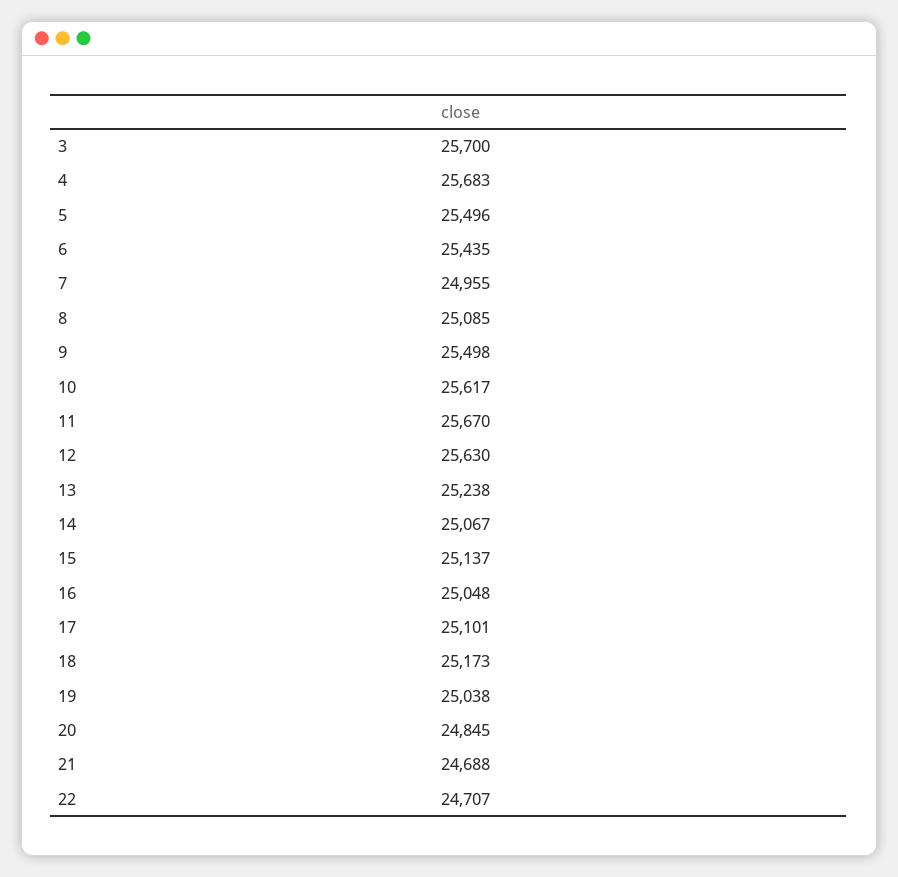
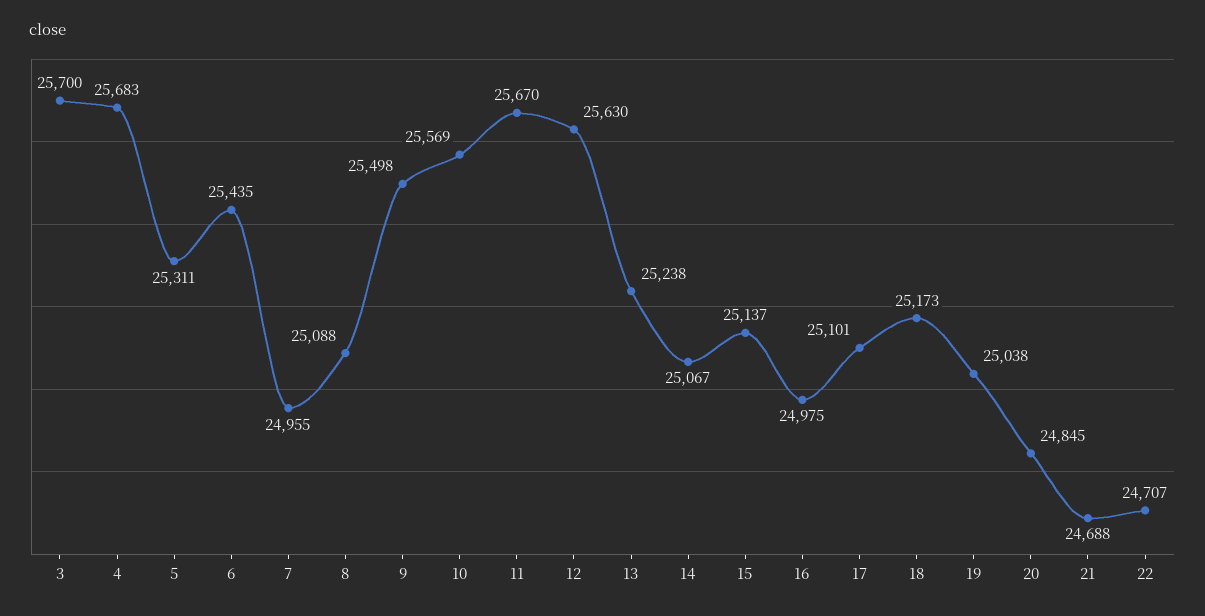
  {
    "3": 25700,
    "4": 25683,
-   "5": 25496,
+   "5": 25311,
    "6": 25435,
    "7": 24955,
-   "8": 25085,
+   "8": 25088,
    "9": 25498,
-   "10": 25617,
+   "10": 25569,
    "11": 25670,
    "12": 25630,
    "13": 25238,
    "14": 25067,
    "15": 25137,
-   "16": 25048,
+   "16": 24975,
    "17": 25101,
    "18": 25173,
    "19": 25038,
    "20": 24845,
    "21": 24688,
    "22": 24707
  }

